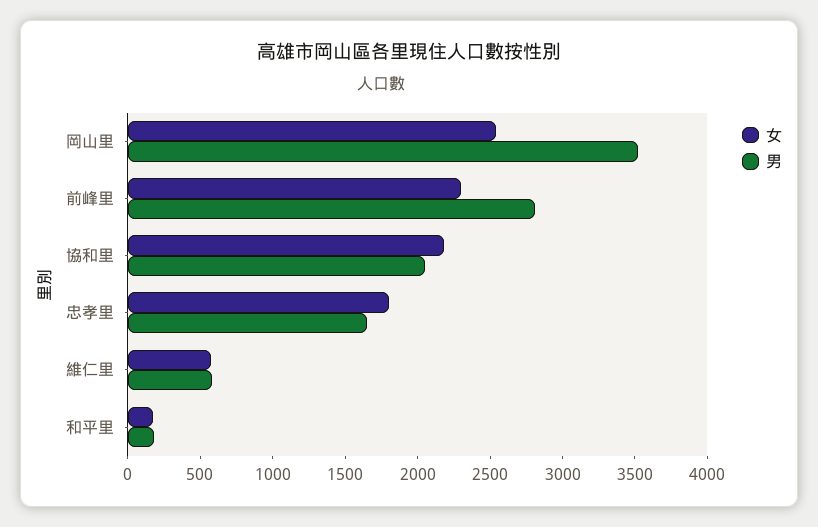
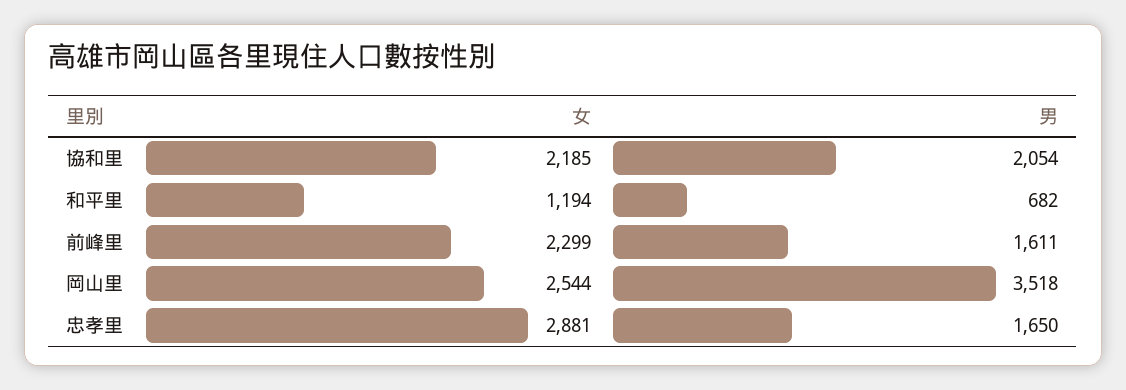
  {
    "女": {
      "岡山里": 2544,
      "前峰里": 2299,
      "協和里": 2185,
-     "忠孝里": 1800,
+     "忠孝里": 2881,
-     "維仁里": 600,
-     "和平里": 200
+     "和平里": 1194
    },
    "男": {
      "岡山里": 3518,
-     "前峰里": 2800,
+     "前峰里": 1611,
      "協和里": 2054,
      "忠孝里": 1650,
-     "維仁里": 600,
-     "和平里": 200
+     "和平里": 682
    }
  }

